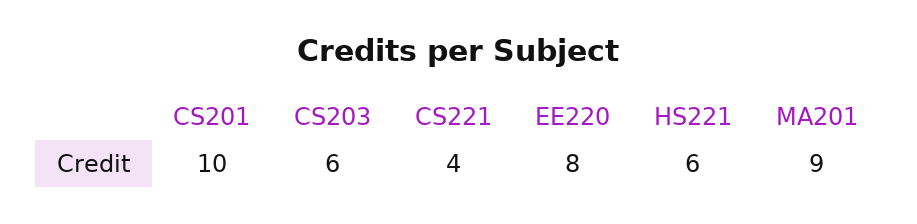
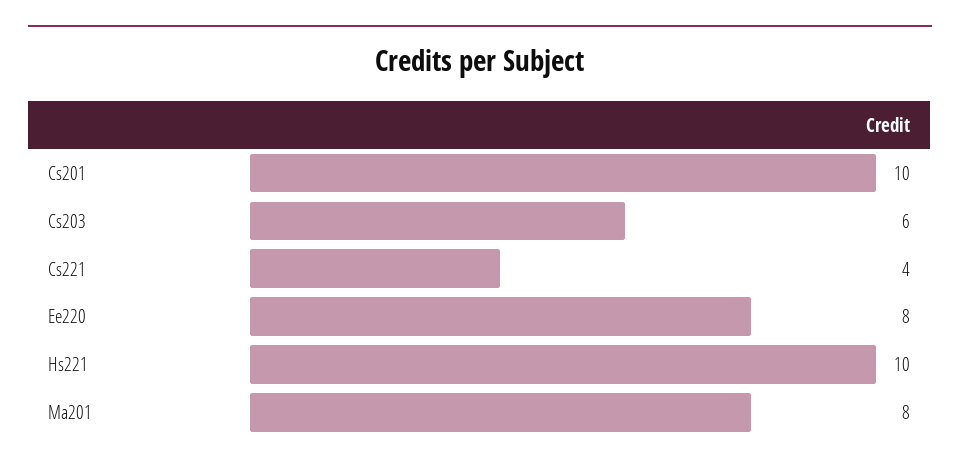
  {
    "CS201": 10,
    "CS203": 6,
    "CS221": 4,
    "EE220": 8,
-   "HS221": 6,
+   "HS221": 10,
-   "MA201": 9
+   "MA201": 8
  }

